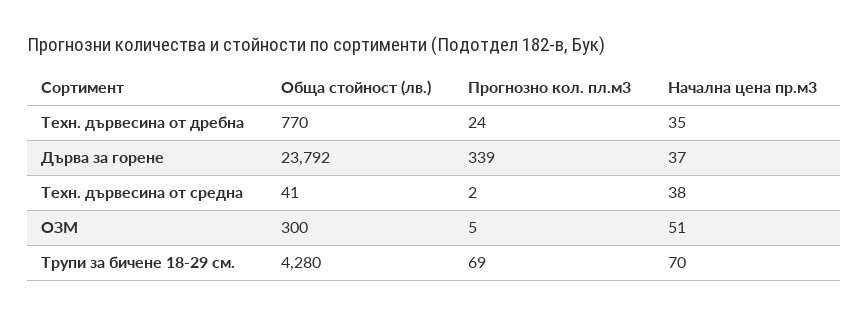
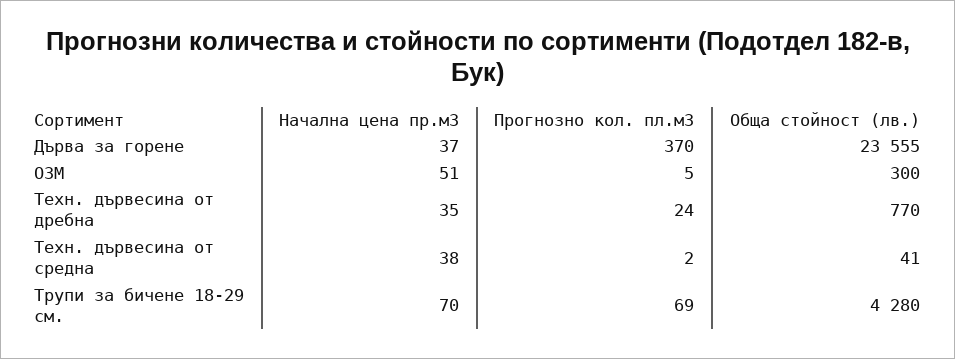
  {
    "Обща стойност (лв.)": {
      "Техн. дървесина от дребна": 770,
-     "Дърва за горене": 23792,
+     "Дърва за горене": 23555,
      "Техн. дървесина от средна": 41,
      "ОЗМ": 300,
      "Трупи за бичене 18-29 см.": 4280
    },
    "Прогнозно кол. пл.м3": {
      "Техн. дървесина от дребна": 24,
-     "Дърва за горене": 339,
+     "Дърва за горене": 370,
      "Техн. дървесина от средна": 2,
      "ОЗМ": 5,
      "Трупи за бичене 18-29 см.": 69
    },
    "Начална цена пр.м3": {
      "Техн. дървесина от дребна": 35,
      "Дърва за горене": 37,
      "Техн. дървесина от средна": 38,
      "ОЗМ": 51,
      "Трупи за бичене 18-29 см.": 70
    }
  }

